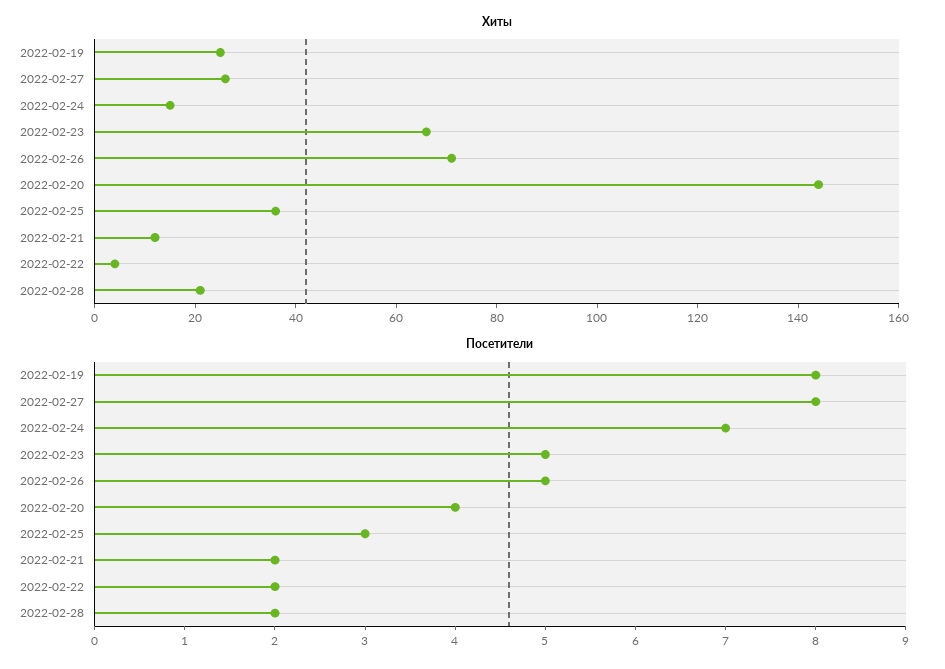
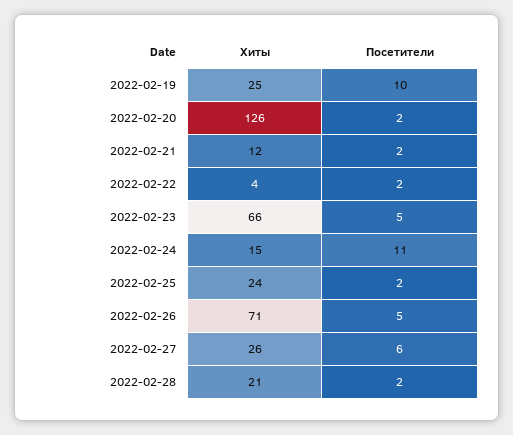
  {
    "Хиты": {
      "2022-02-19": 25,
      "2022-02-27": 26,
      "2022-02-24": 15,
      "2022-02-23": 66,
      "2022-02-26": 71,
-     "2022-02-20": 145,
+     "2022-02-20": 126,
-     "2022-02-25": 35,
+     "2022-02-25": 24,
      "2022-02-21": 12,
      "2022-02-22": 4,
      "2022-02-28": 21
    },
    "Посетители": {
-     "2022-02-19": 8,
+     "2022-02-19": 10,
-     "2022-02-27": 8,
+     "2022-02-27": 6,
-     "2022-02-24": 7,
+     "2022-02-24": 11,
      "2022-02-23": 5,
      "2022-02-26": 5,
-     "2022-02-20": 4,
+     "2022-02-20": 2,
-     "2022-02-25": 3,
+     "2022-02-25": 2,
      "2022-02-21": 2,
      "2022-02-22": 2,
      "2022-02-28": 2
    }
  }

